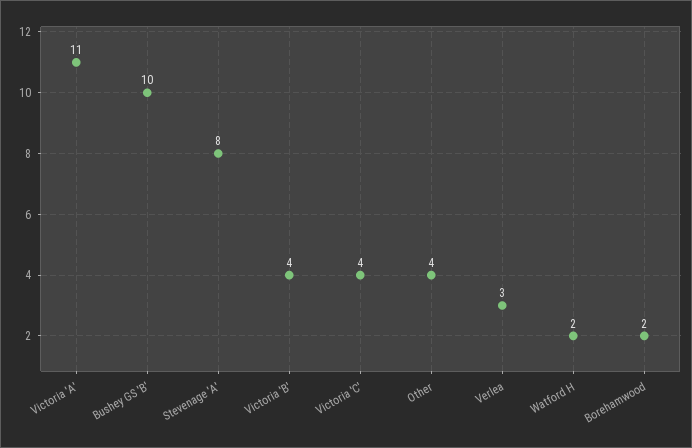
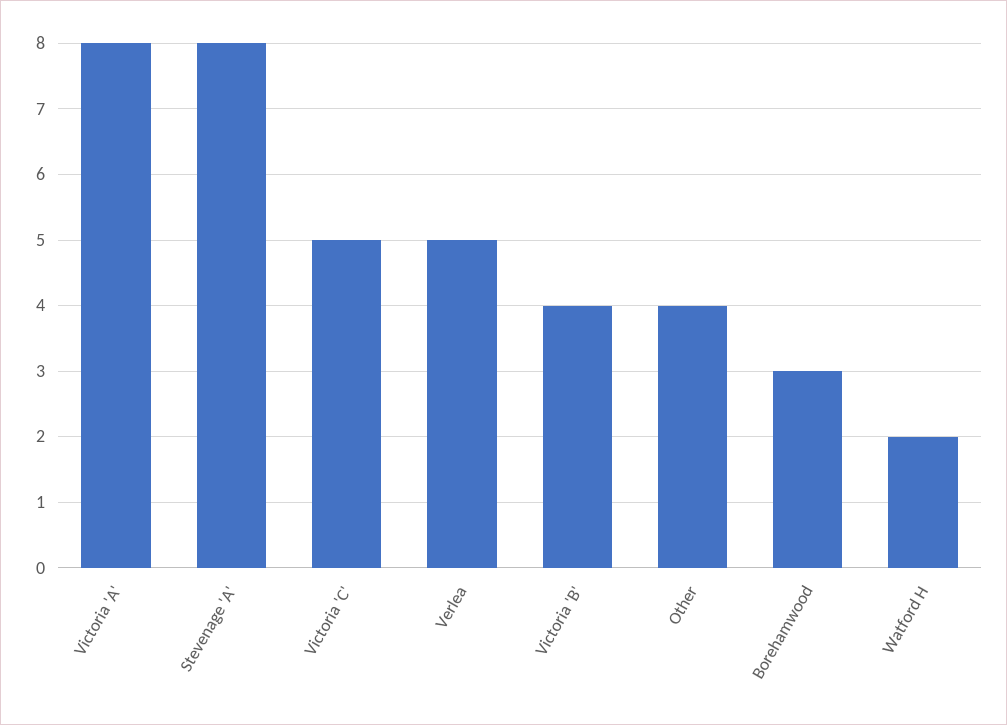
  {
-   "Victoria 'A'": 11,
+   "Victoria 'A'": 8,
-   "Bushey GS 'B'": 10,
    "Stevenage 'A'": 8,
    "Victoria 'B'": 4,
-   "Victoria 'C'": 4,
+   "Victoria 'C'": 5,
    "Other": 4,
-   "Verlea": 3,
+   "Verlea": 5,
    "Watford H": 2,
-   "Borehamwood": 2
+   "Borehamwood": 3
  }

